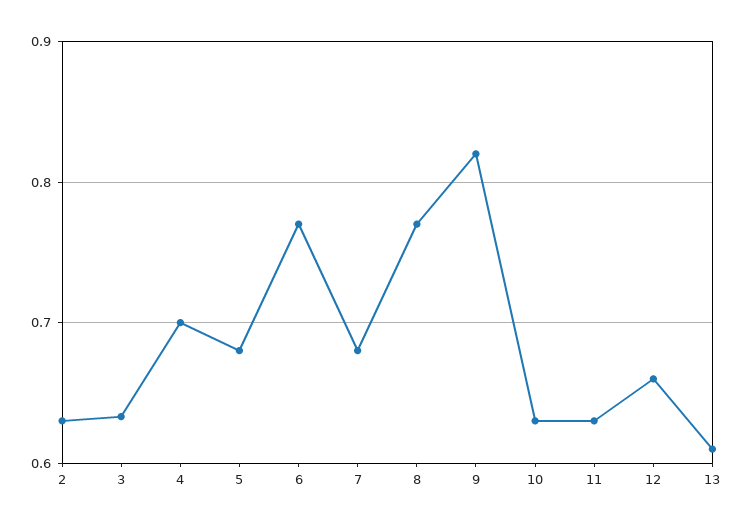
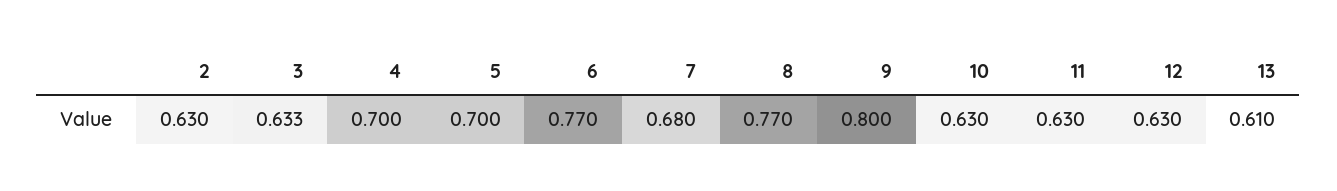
  {
    "2": 0.63,
    "3": 0.633,
    "4": 0.7,
-   "5": 0.68,
+   "5": 0.7,
    "6": 0.77,
    "7": 0.68,
    "8": 0.77,
-   "9": 0.82,
+   "9": 0.8,
    "10": 0.63,
    "11": 0.63,
-   "12": 0.66,
+   "12": 0.63,
    "13": 0.61
  }

